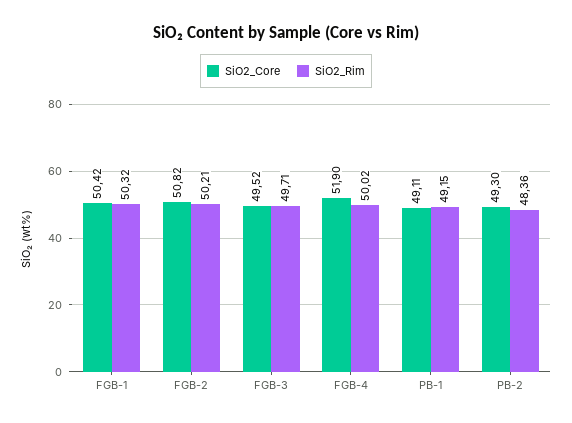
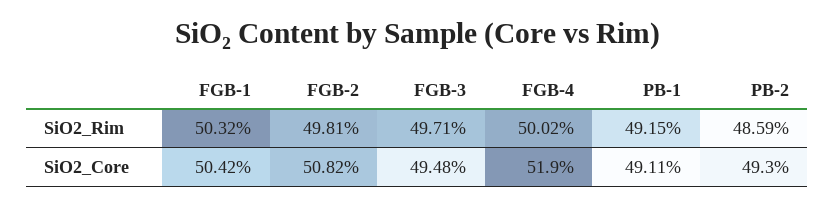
  {
    "SiO2_Core": {
      "FGB-1": 50.42,
      "FGB-2": 50.82,
-     "FGB-3": 49.52,
+     "FGB-3": 49.48,
      "FGB-4": 51.9,
      "PB-1": 49.11,
      "PB-2": 49.3
    },
    "SiO2_Rim": {
      "FGB-1": 50.32,
-     "FGB-2": 50.21,
+     "FGB-2": 49.81,
      "FGB-3": 49.71,
      "FGB-4": 50.02,
      "PB-1": 49.15,
-     "PB-2": 48.36
+     "PB-2": 48.59
    }
  }

